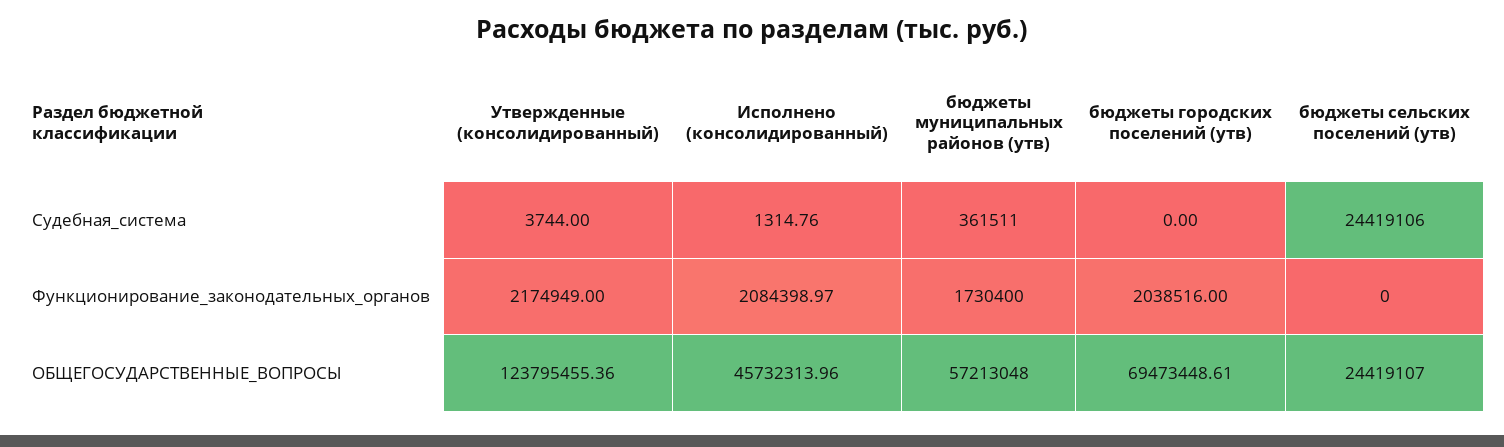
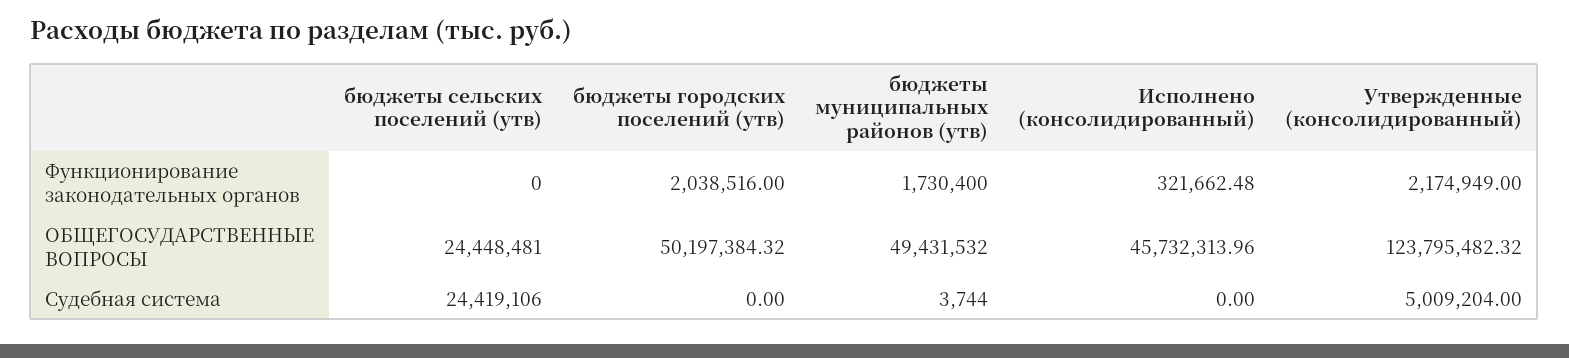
  {
    "Утвержденные (консолидированный)": {
-     "Судебная_система": 3744,
+     "Судебная_система": 5009204,
      "Функционирование_законодательных_органов": 2174949,
-     "ОБЩЕГОСУДАРСТВЕННЫЕ_ВОПРОСЫ": 123795455.36
+     "ОБЩЕГОСУДАРСТВЕННЫЕ_ВОПРОСЫ": 123795482.32
    },
    "Исполнено (консолидированный)": {
-     "Судебная_система": 1314.76,
+     "Судебная_система": 0,
-     "Функционирование_законодательных_органов": 2084398.97,
+     "Функционирование_законодательных_органов": 321662.48,
      "ОБЩЕГОСУДАРСТВЕННЫЕ_ВОПРОСЫ": 45732313.96
    },
    "бюджеты муниципальных районов (утв)": {
-     "Судебная_система": 361511,
+     "Судебная_система": 3744,
      "Функционирование_законодательных_органов": 1730400,
-     "ОБЩЕГОСУДАРСТВЕННЫЕ_ВОПРОСЫ": 57213048
+     "ОБЩЕГОСУДАРСТВЕННЫЕ_ВОПРОСЫ": 49431532
    },
    "бюджеты городских поселений (утв)": {
      "Судебная_система": 0,
      "Функционирование_законодательных_органов": 2038516,
-     "ОБЩЕГОСУДАРСТВЕННЫЕ_ВОПРОСЫ": 69473448.61
+     "ОБЩЕГОСУДАРСТВЕННЫЕ_ВОПРОСЫ": 50197384.32
    },
    "бюджеты сельских поселений (утв)": {
      "Судебная_система": 24419106,
      "Функционирование_законодательных_органов": 0,
-     "ОБЩЕГОСУДАРСТВЕННЫЕ_ВОПРОСЫ": 24419107
+     "ОБЩЕГОСУДАРСТВЕННЫЕ_ВОПРОСЫ": 24448481
    }
  }

